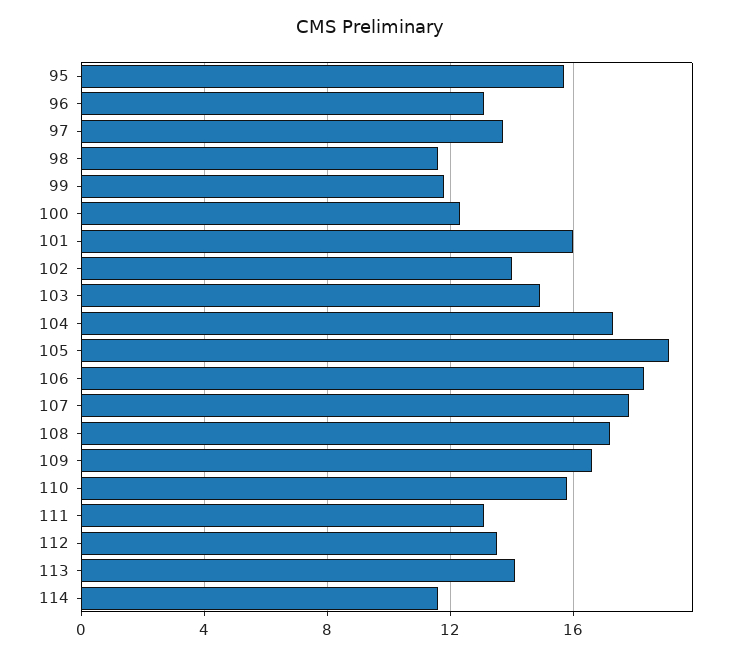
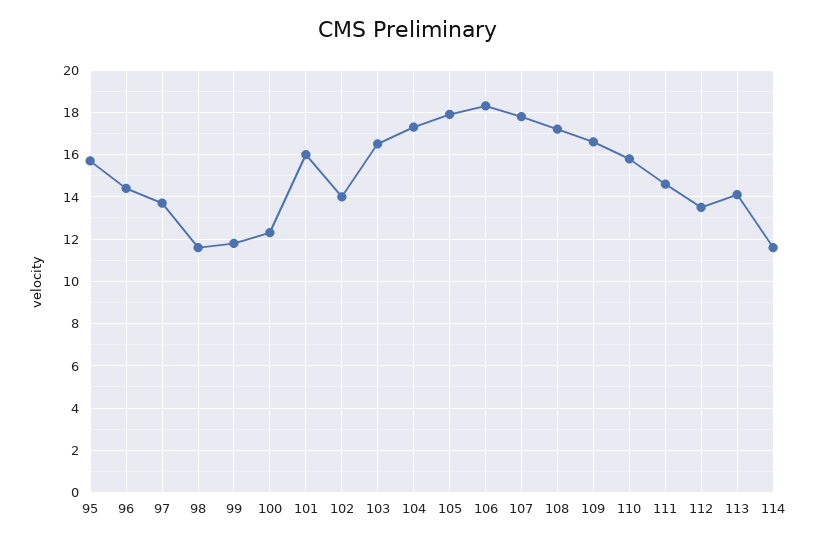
  {
    "95": 15.5,
-   "96": 13,
+   "96": 14.5,
    "97": 13.5,
    "98": 11.5,
    "99": 12,
    "100": 12.5,
    "101": 16,
    "102": 14,
-   "103": 15,
+   "103": 16.5,
    "104": 17.5,
-   "105": 19,
+   "105": 18,
    "106": 18.5,
    "107": 18,
    "108": 17,
    "109": 16.5,
    "110": 16,
-   "111": 13,
+   "111": 14.5,
    "112": 13.5,
    "113": 14,
    "114": 11.5
  }

